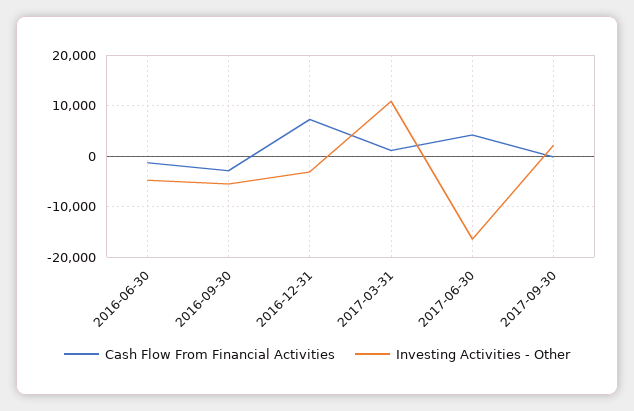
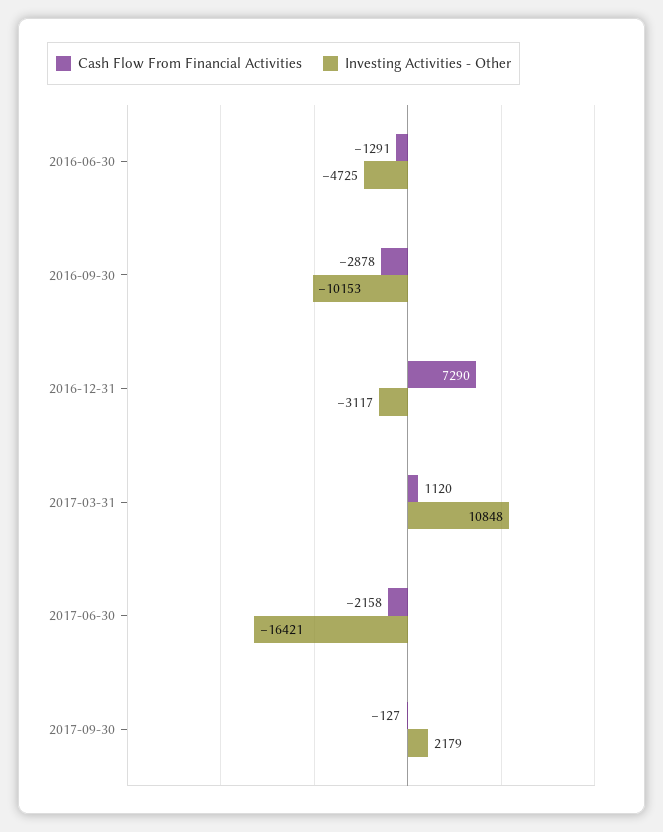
  {
    "Cash Flow From Financial Activities": {
      "2016-06-30": -1291,
      "2016-09-30": -2878,
      "2016-12-31": 7290,
      "2017-03-31": 1120,
-     "2017-06-30": 4000,
+     "2017-06-30": -2158,
      "2017-09-30": -127
    },
    "Investing Activities - Other": {
      "2016-06-30": -4725,
-     "2016-09-30": -6000,
+     "2016-09-30": -10153,
      "2016-12-31": -3117,
      "2017-03-31": 10848,
      "2017-06-30": -16421,
      "2017-09-30": 2179
    }
  }

